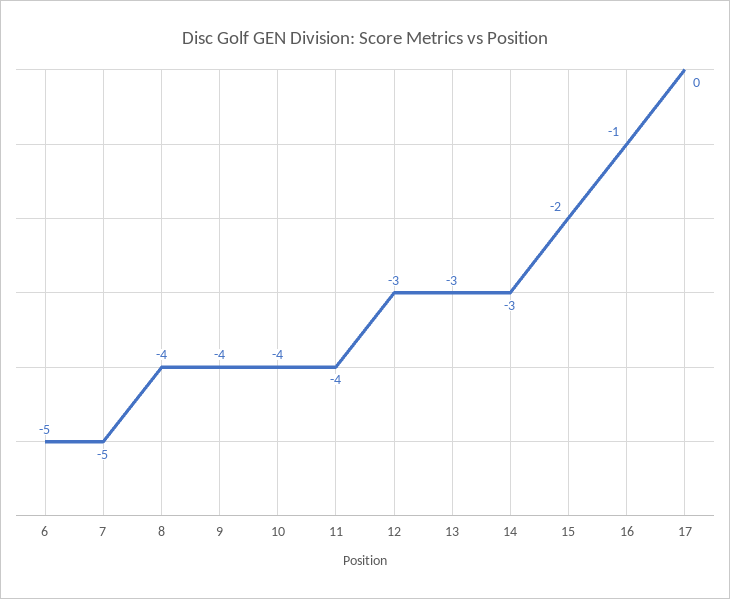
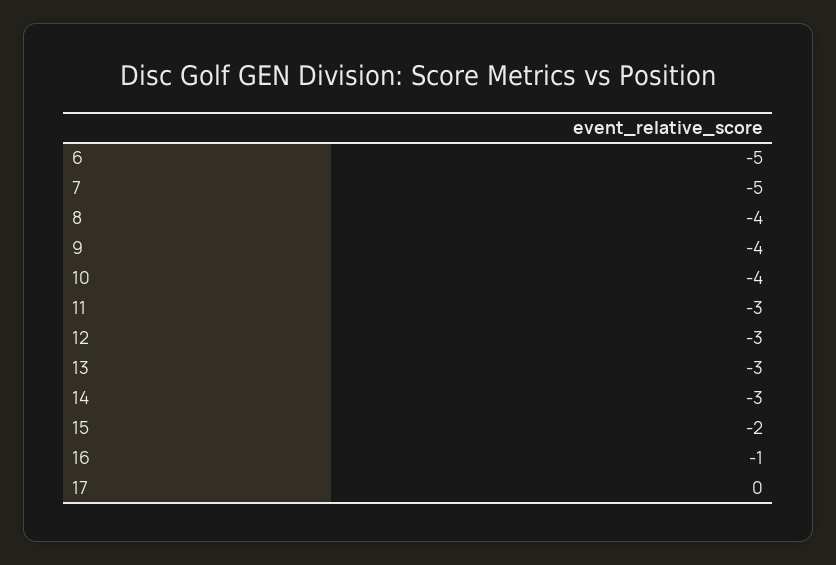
  {
    "6": -5,
    "7": -5,
    "8": -4,
    "9": -4,
    "10": -4,
-   "11": -4,
+   "11": -3,
    "12": -3,
    "13": -3,
    "14": -3,
    "15": -2,
    "16": -1,
    "17": 0
  }

